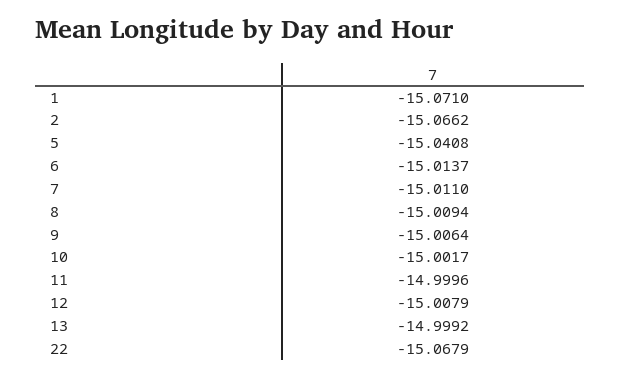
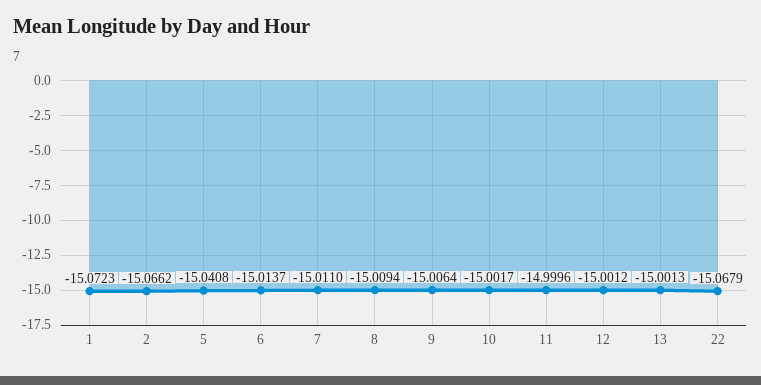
  {
-   "1": -15.071,
+   "1": -15.0723,
    "2": -15.0662,
    "5": -15.0408,
    "6": -15.0137,
    "7": -15.011,
    "8": -15.0094,
    "9": -15.0064,
    "10": -15.0017,
    "11": -14.9996,
-   "12": -15.0079,
+   "12": -15.0012,
-   "13": -14.9992,
+   "13": -15.0013,
    "22": -15.0679
  }

